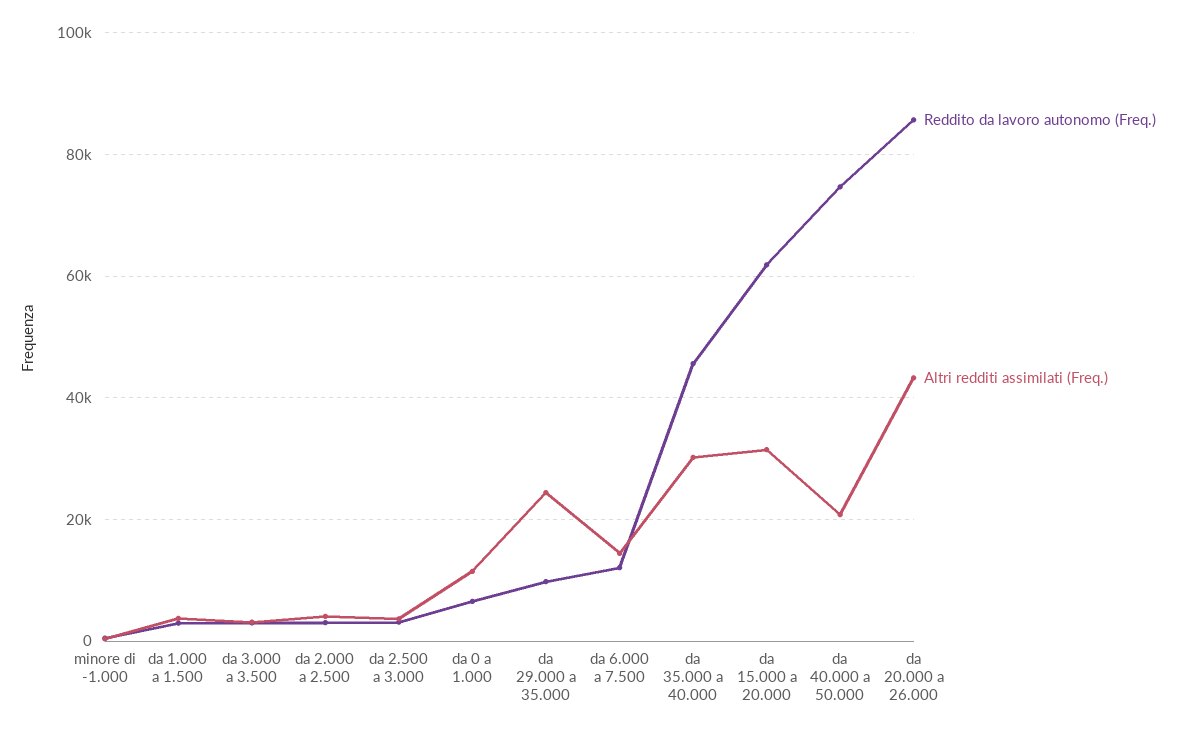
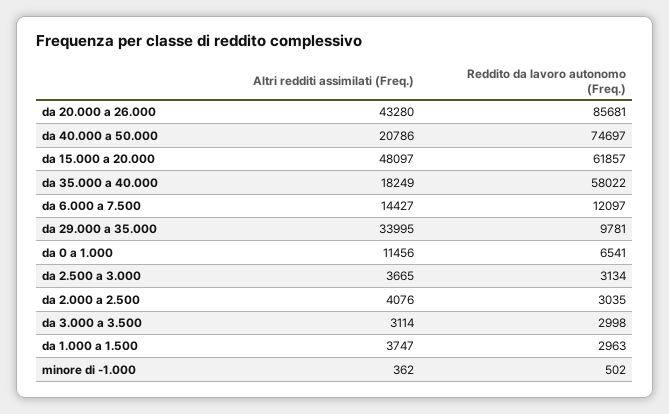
  {
    "Reddito da lavoro autonomo (Freq.)": {
      "minore di -1.000": 502,
      "da 1.000 a 1.500": 2963,
      "da 3.000 a 3.500": 2998,
      "da 2.000 a 2.500": 3035,
      "da 2.500 a 3.000": 3134,
      "da 0 a 1.000": 6541,
      "da 29.000 a 35.000": 9781,
      "da 6.000 a 7.500": 12097,
-     "da 35.000 a 40.000": 46000,
+     "da 35.000 a 40.000": 58022,
      "da 15.000 a 20.000": 61857,
      "da 40.000 a 50.000": 74697,
      "da 20.000 a 26.000": 85681
    },
    "Altri redditi assimilati (Freq.)": {
      "minore di -1.000": 362,
      "da 1.000 a 1.500": 3747,
      "da 3.000 a 3.500": 3114,
      "da 2.000 a 2.500": 4076,
      "da 2.500 a 3.000": 3665,
      "da 0 a 1.000": 11456,
-     "da 29.000 a 35.000": 24000,
+     "da 29.000 a 35.000": 33995,
      "da 6.000 a 7.500": 14427,
-     "da 35.000 a 40.000": 30000,
+     "da 35.000 a 40.000": 18249,
-     "da 15.000 a 20.000": 32000,
+     "da 15.000 a 20.000": 48097,
      "da 40.000 a 50.000": 20786,
      "da 20.000 a 26.000": 43280
    }
  }

